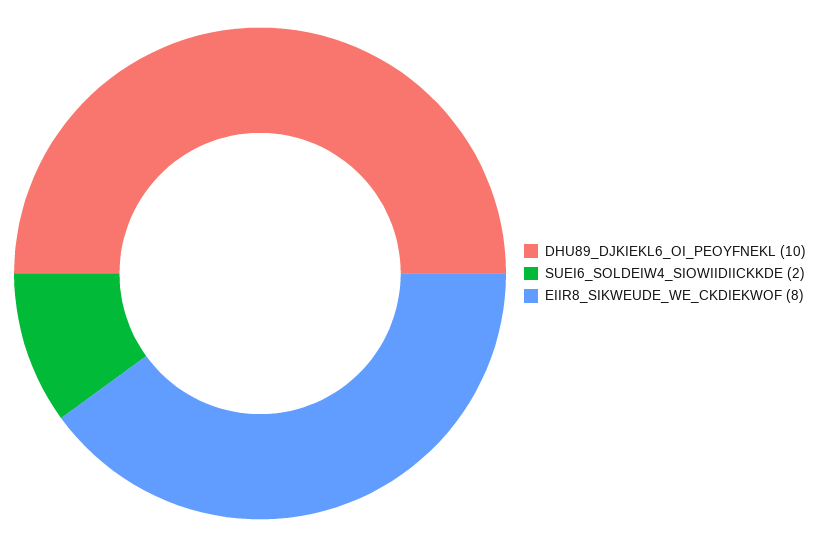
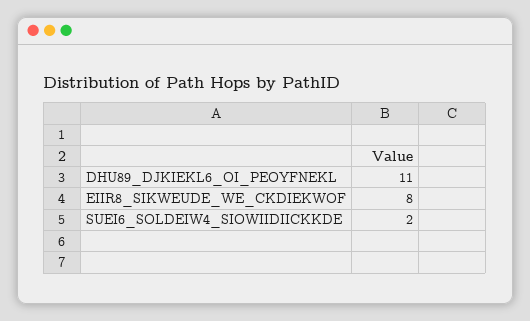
  {
-   "DHU89_DJKIEKL6_OI_PEOYFNEKL": 10,
+   "DHU89_DJKIEKL6_OI_PEOYFNEKL": 11,
    "SUEI6_SOLDEIW4_SIOWIIDIICKKDE": 2,
    "EIIR8_SIKWEUDE_WE_CKDIEKWOF": 8
  }

